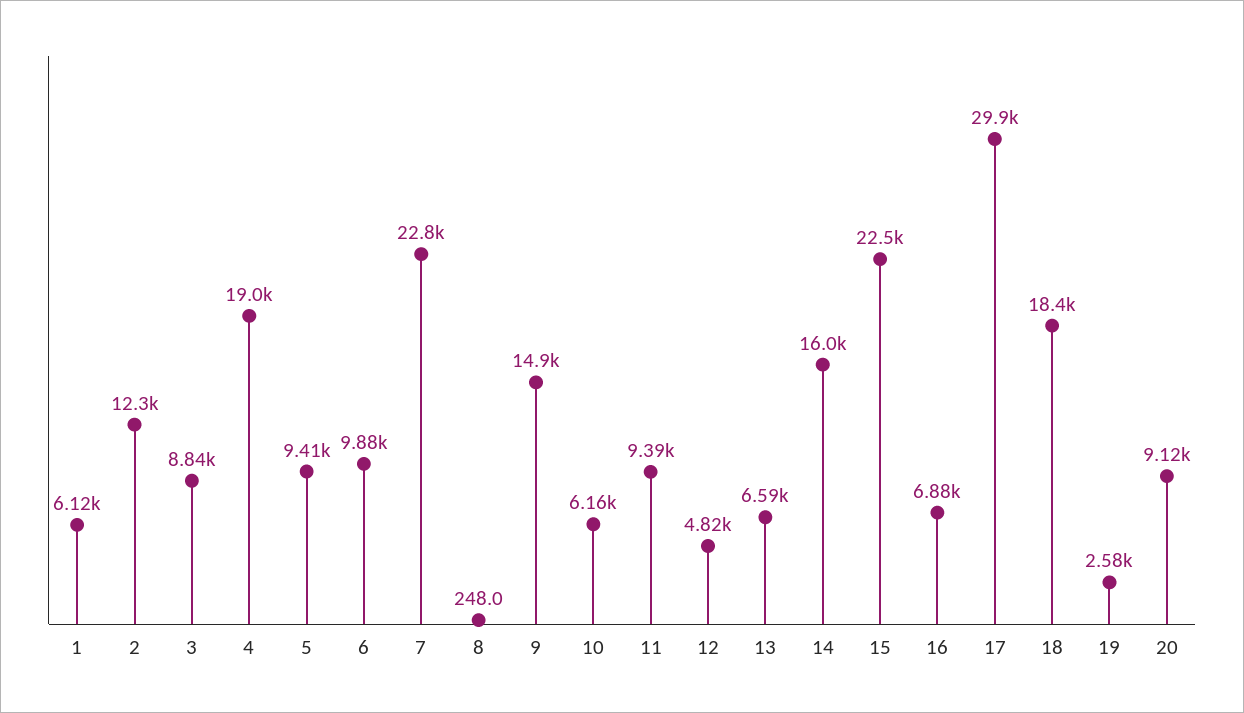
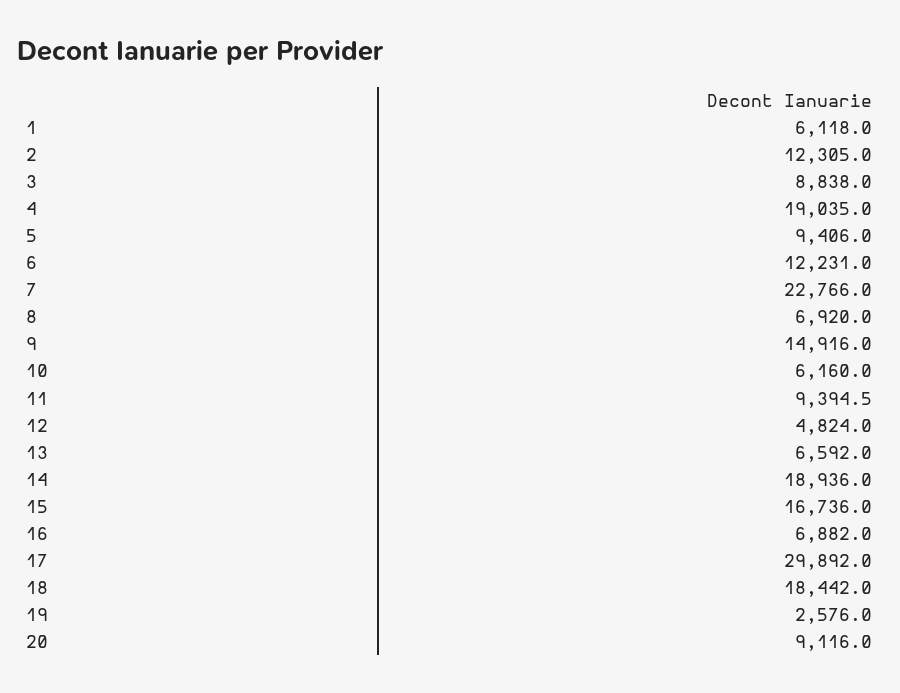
  {
    "1": 6118,
    "2": 12305,
    "3": 8838,
    "4": 19035,
    "5": 9406,
-   "6": 9880,
+   "6": 12231,
    "7": 22766,
-   "8": 248,
+   "8": 6920,
    "9": 14916,
    "10": 6160,
    "11": 9394.5,
    "12": 4824,
    "13": 6592,
-   "14": 16000,
+   "14": 18936,
-   "15": 22500,
+   "15": 16736,
    "16": 6882,
    "17": 29892,
    "18": 18442,
    "19": 2576,
    "20": 9116
  }

